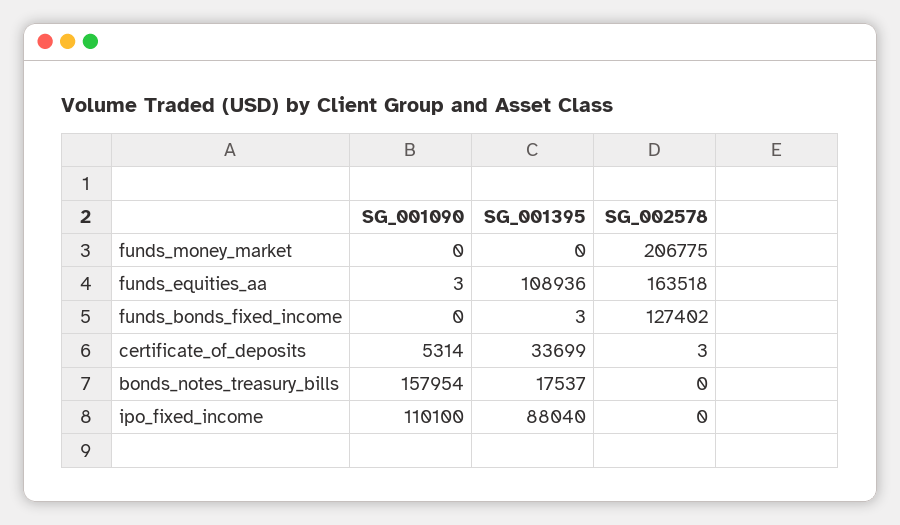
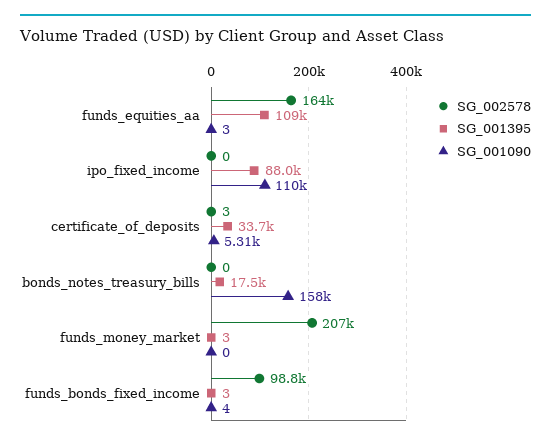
  {
    "SG_001090": {
      "funds_money_market": 0,
      "funds_equities_aa": 3,
-     "funds_bonds_fixed_income": 0,
+     "funds_bonds_fixed_income": 4,
      "certificate_of_deposits": 5314,
      "bonds_notes_treasury_bills": 157954,
      "ipo_fixed_income": 110100
    },
    "SG_001395": {
-     "funds_money_market": 0,
+     "funds_money_market": 3,
      "funds_equities_aa": 108936,
      "funds_bonds_fixed_income": 3,
      "certificate_of_deposits": 33699,
      "bonds_notes_treasury_bills": 17537,
      "ipo_fixed_income": 88040
    },
    "SG_002578": {
      "funds_money_market": 206775,
      "funds_equities_aa": 163518,
-     "funds_bonds_fixed_income": 127402,
+     "funds_bonds_fixed_income": 98800,
      "certificate_of_deposits": 3,
      "bonds_notes_treasury_bills": 0,
      "ipo_fixed_income": 0
    }
  }

